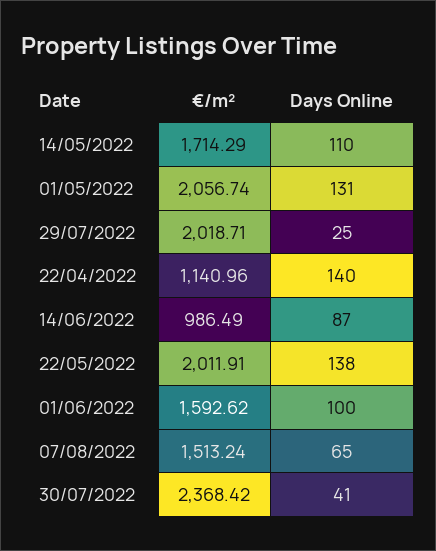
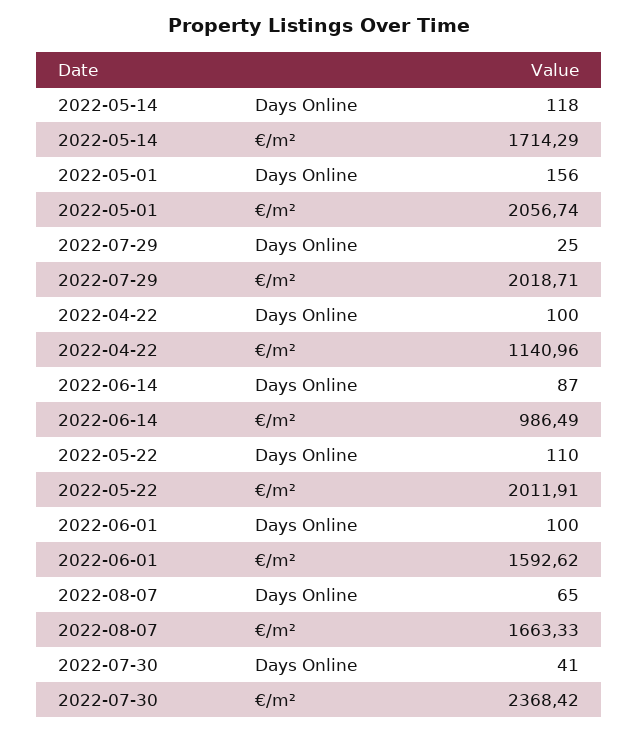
  {
    "€/m²": {
      "14/05/2022": 1714.29,
      "01/05/2022": 2056.74,
      "29/07/2022": 2018.71,
      "22/04/2022": 1140.96,
      "14/06/2022": 986.49,
      "22/05/2022": 2011.91,
      "01/06/2022": 1592.62,
-     "07/08/2022": 1513.24,
+     "07/08/2022": 1663.33,
      "30/07/2022": 2368.42
    },
    "Days Online": {
-     "14/05/2022": 110,
+     "14/05/2022": 118,
-     "01/05/2022": 131,
+     "01/05/2022": 156,
      "29/07/2022": 25,
-     "22/04/2022": 140,
+     "22/04/2022": 100,
      "14/06/2022": 87,
-     "22/05/2022": 138,
+     "22/05/2022": 110,
      "01/06/2022": 100,
      "07/08/2022": 65,
      "30/07/2022": 41
    }
  }

